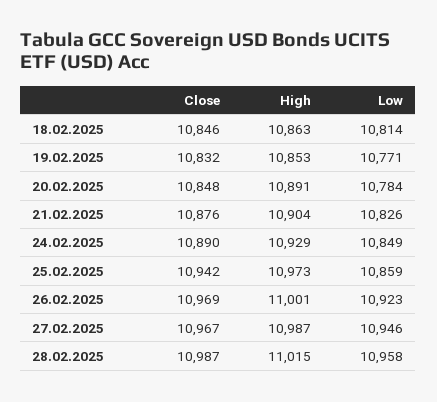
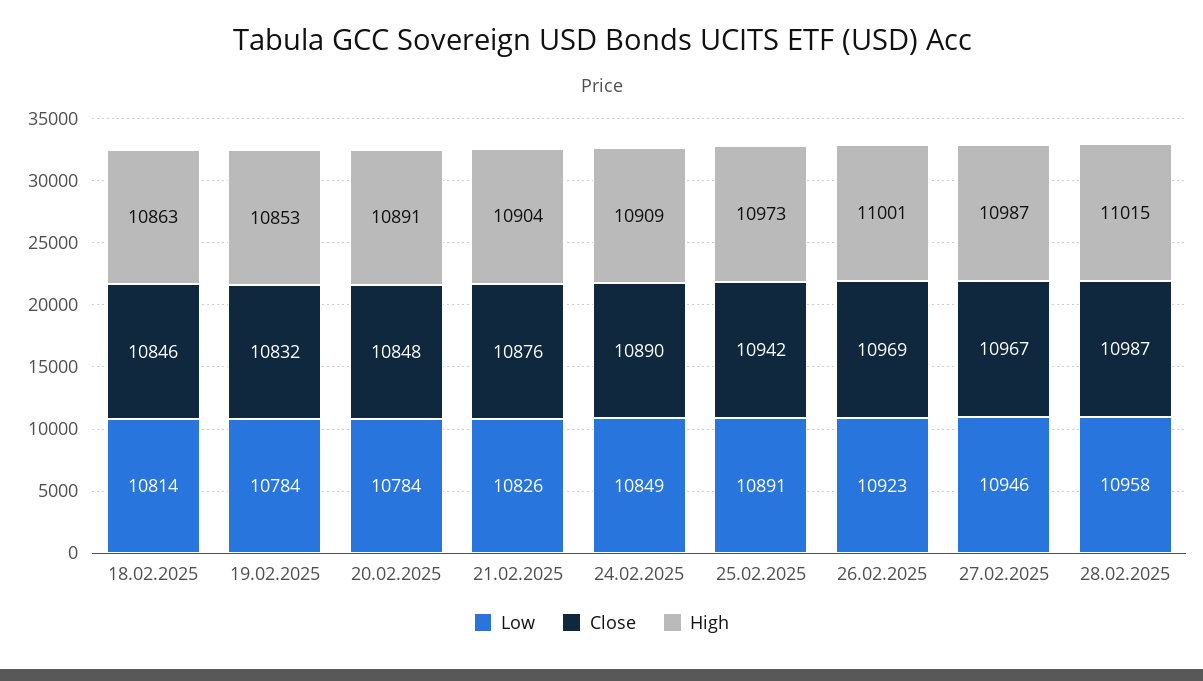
  {
    "Close": {
      "18.02.2025": 10846,
      "19.02.2025": 10832,
      "20.02.2025": 10848,
      "21.02.2025": 10876,
      "24.02.2025": 10890,
      "25.02.2025": 10942,
      "26.02.2025": 10969,
      "27.02.2025": 10967,
      "28.02.2025": 10987
    },
    "High": {
      "18.02.2025": 10863,
      "19.02.2025": 10853,
      "20.02.2025": 10891,
      "21.02.2025": 10904,
-     "24.02.2025": 10929,
+     "24.02.2025": 10909,
      "25.02.2025": 10973,
      "26.02.2025": 11001,
      "27.02.2025": 10987,
      "28.02.2025": 11015
    },
    "Low": {
      "18.02.2025": 10814,
-     "19.02.2025": 10771,
+     "19.02.2025": 10784,
      "20.02.2025": 10784,
      "21.02.2025": 10826,
      "24.02.2025": 10849,
-     "25.02.2025": 10859,
+     "25.02.2025": 10891,
      "26.02.2025": 10923,
      "27.02.2025": 10946,
      "28.02.2025": 10958
    }
  }

